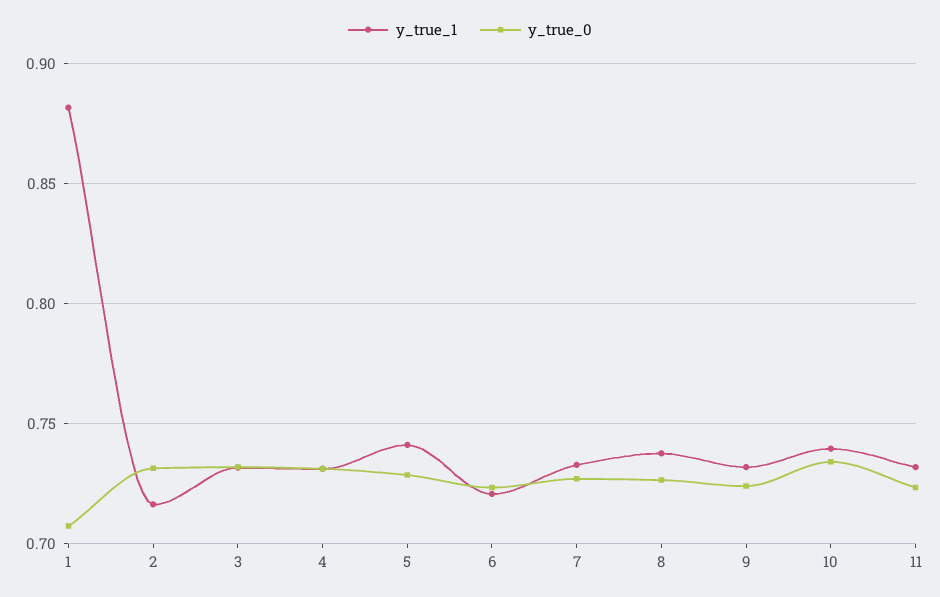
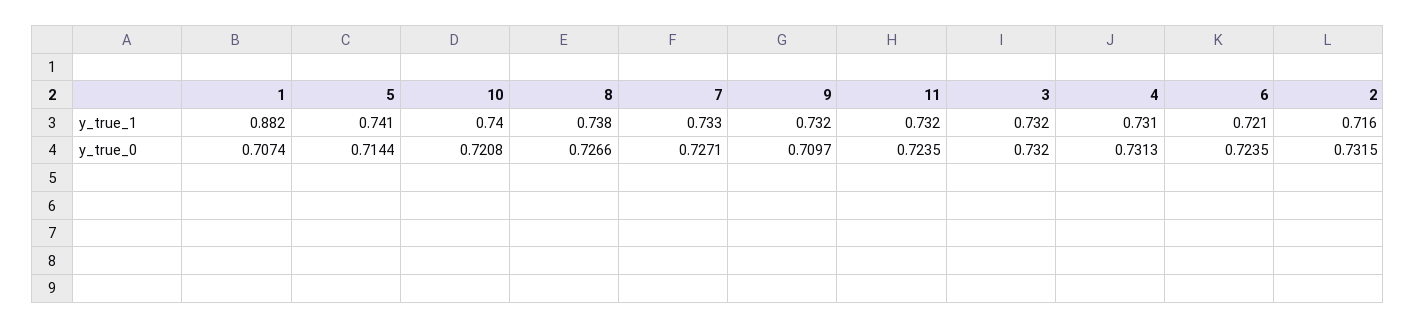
  {
    "y_true_1": {
      "1": 0.882,
      "2": 0.716,
      "3": 0.732,
      "4": 0.731,
      "5": 0.741,
      "6": 0.721,
      "7": 0.733,
      "8": 0.738,
      "9": 0.732,
      "10": 0.74,
      "11": 0.732
    },
    "y_true_0": {
      "1": 0.7074,
      "2": 0.7315,
      "3": 0.732,
      "4": 0.7313,
-     "5": 0.73,
+     "5": 0.7144,
      "6": 0.7235,
      "7": 0.7271,
      "8": 0.7266,
-     "9": 0.725,
+     "9": 0.7097,
-     "10": 0.735,
+     "10": 0.7208,
      "11": 0.7235
    }
  }

